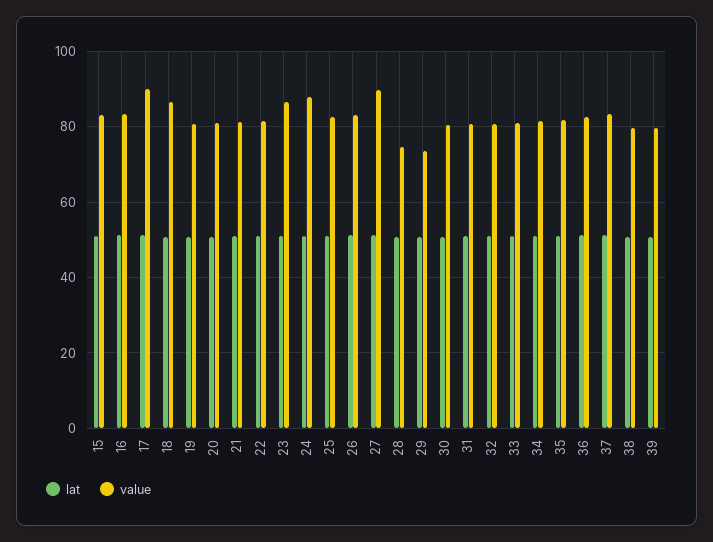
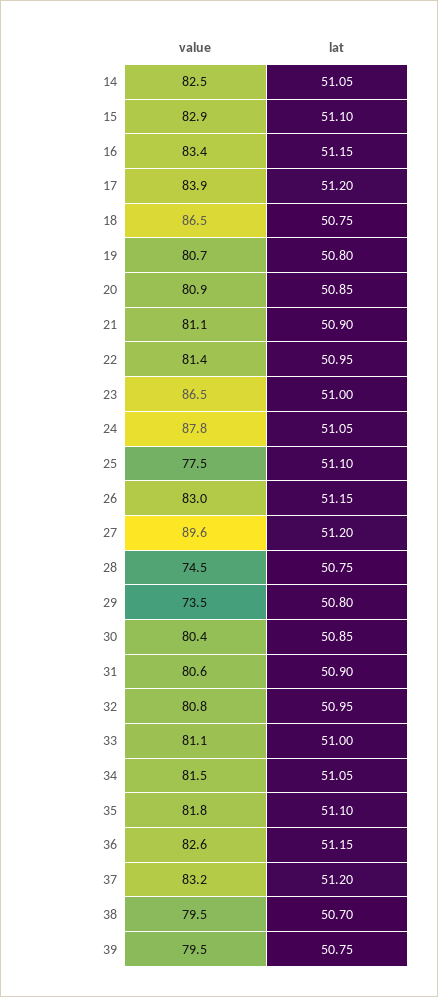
  {
    "lat": {
      "15": 51.1,
      "16": 51.15,
      "17": 51.2,
      "18": 50.75,
      "19": 50.8,
      "20": 50.85,
      "21": 50.9,
      "22": 50.95,
      "23": 51,
      "24": 51.05,
      "25": 51.1,
      "26": 51.15,
      "27": 51.2,
      "28": 50.75,
      "29": 50.8,
      "30": 50.85,
      "31": 50.9,
      "32": 50.95,
      "33": 51,
      "34": 51.05,
      "35": 51.1,
      "36": 51.15,
      "37": 51.2,
      "38": 50.7,
-     "39": 50.75
+     "39": 50.75,
+     "14": 51.05
    },
    "value": {
      "15": 82.9,
      "16": 83.4,
-     "17": 90,
+     "17": 83.9,
      "18": 86.5,
      "19": 80.7,
      "20": 80.9,
      "21": 81.1,
      "22": 81.4,
      "23": 86.5,
      "24": 87.8,
-     "25": 82,
+     "25": 77.5,
      "26": 83,
      "27": 89.6,
      "28": 74.5,
      "29": 73.5,
      "30": 80.4,
      "31": 80.6,
      "32": 80.8,
      "33": 81.1,
      "34": 81.5,
      "35": 81.8,
      "36": 82.6,
      "37": 83.2,
      "38": 79.5,
-     "39": 79.5
+     "39": 79.5,
+     "14": 82.5
    }
  }

